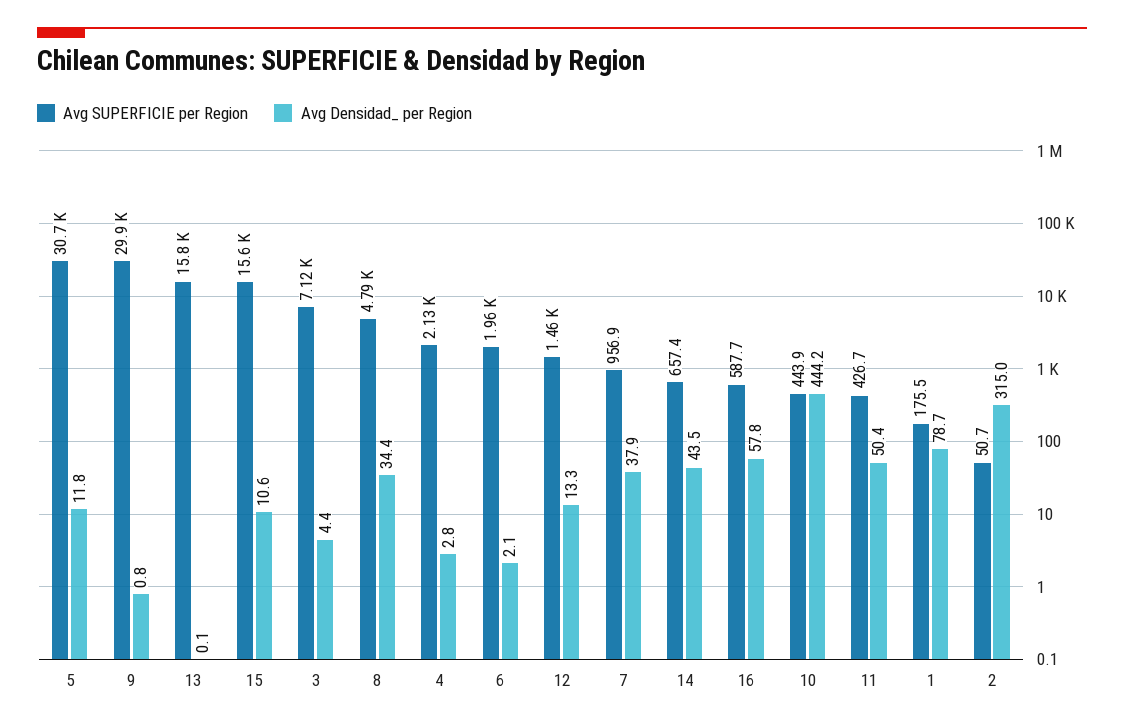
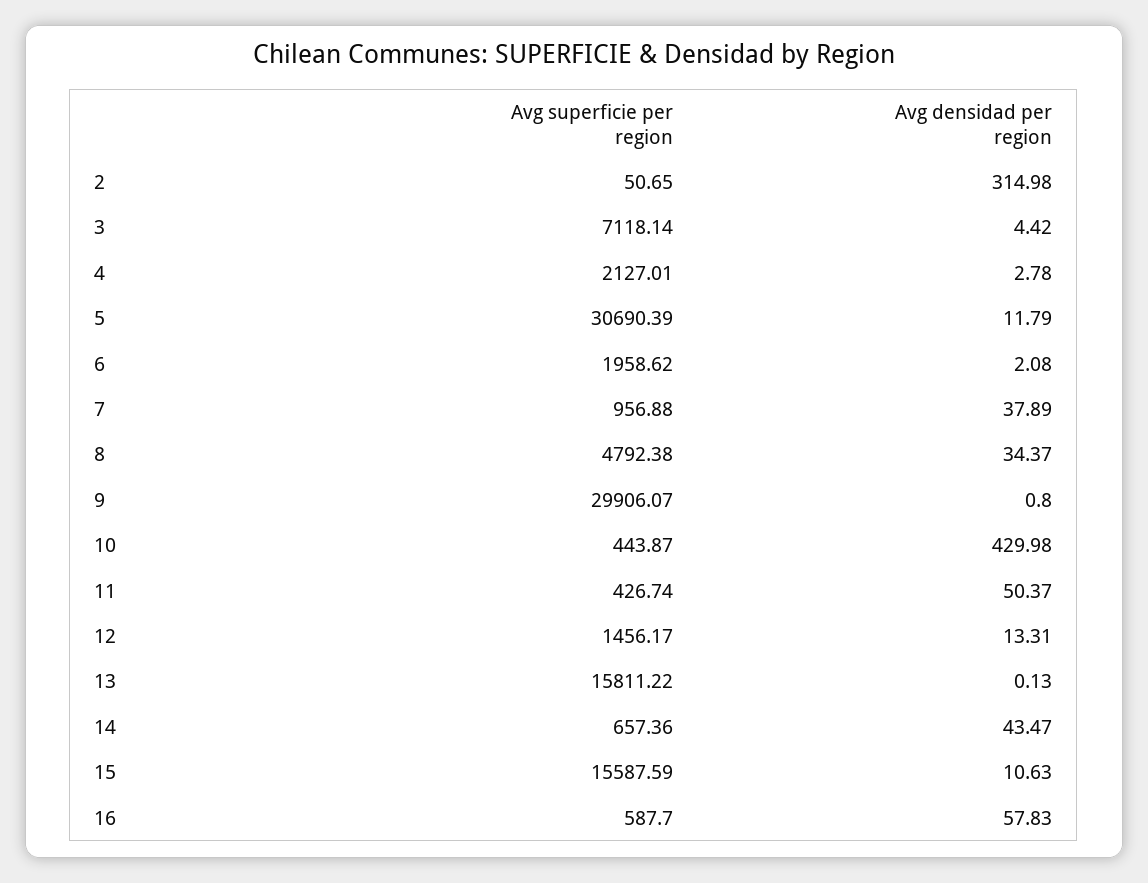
  {
    "Avg SUPERFICIE per Region": {
      "5": 30690.39,
      "9": 29906.07,
      "13": 15811.22,
      "15": 15587.59,
      "3": 7118.14,
      "8": 4792.38,
      "4": 2127.01,
      "6": 1958.62,
      "12": 1456.17,
      "7": 956.88,
      "14": 657.36,
      "16": 587.7,
      "10": 443.87,
      "11": 426.74,
-     "1": 175.5,
      "2": 50.65
    },
    "Avg Densidad_ per Region": {
      "5": 11.79,
      "9": 0.8,
      "13": 0.13,
      "15": 10.63,
      "3": 4.42,
      "8": 34.37,
      "4": 2.78,
      "6": 2.08,
      "12": 13.31,
      "7": 37.89,
      "14": 43.47,
      "16": 57.83,
-     "10": 444.2,
+     "10": 429.98,
      "11": 50.37,
-     "1": 78.7,
      "2": 314.98
    }
  }

